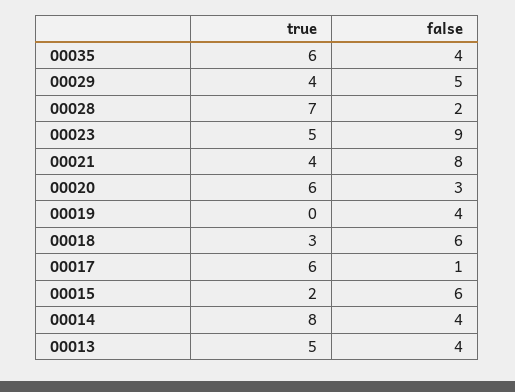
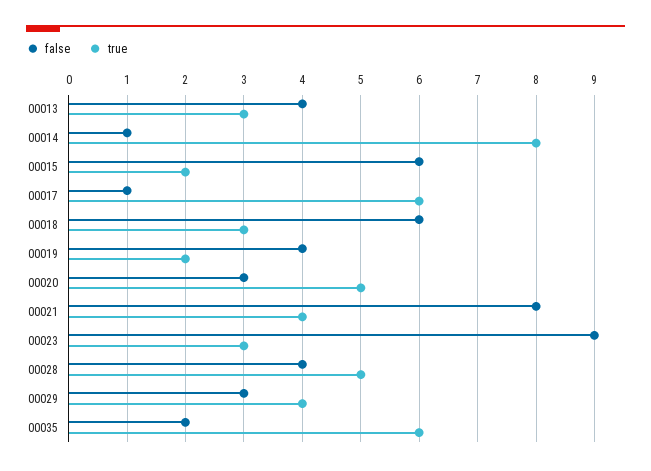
  {
    "true": {
      "00035": 6,
      "00029": 4,
-     "00028": 7,
+     "00028": 5,
-     "00023": 5,
+     "00023": 3,
      "00021": 4,
-     "00020": 6,
+     "00020": 5,
-     "00019": 0,
+     "00019": 2,
      "00018": 3,
      "00017": 6,
      "00015": 2,
      "00014": 8,
-     "00013": 5
+     "00013": 3
    },
    "false": {
-     "00035": 4,
+     "00035": 2,
-     "00029": 5,
+     "00029": 3,
-     "00028": 2,
+     "00028": 4,
      "00023": 9,
      "00021": 8,
      "00020": 3,
      "00019": 4,
      "00018": 6,
      "00017": 1,
      "00015": 6,
-     "00014": 4,
+     "00014": 1,
      "00013": 4
    }
  }

